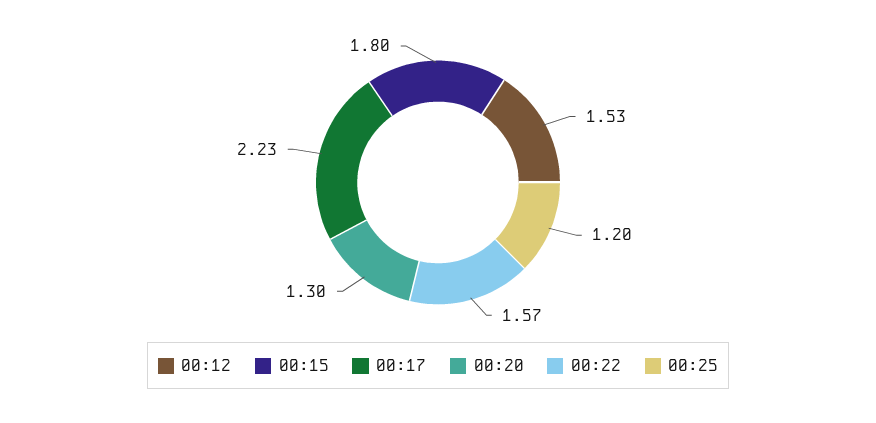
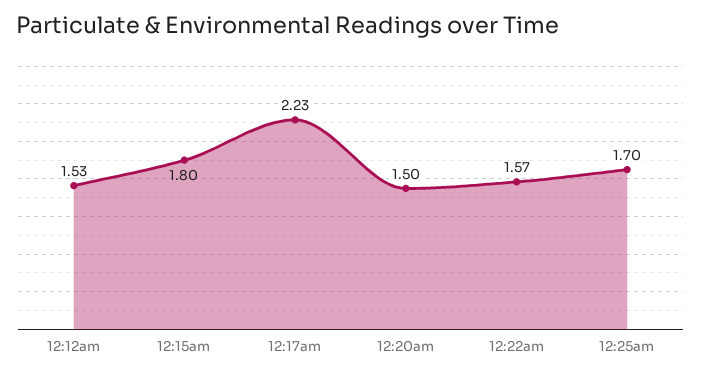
  {
    "00:12": 1.53,
    "00:15": 1.8,
    "00:17": 2.23,
-   "00:20": 1.3,
+   "00:20": 1.5,
    "00:22": 1.57,
-   "00:25": 1.2
+   "00:25": 1.7
  }

